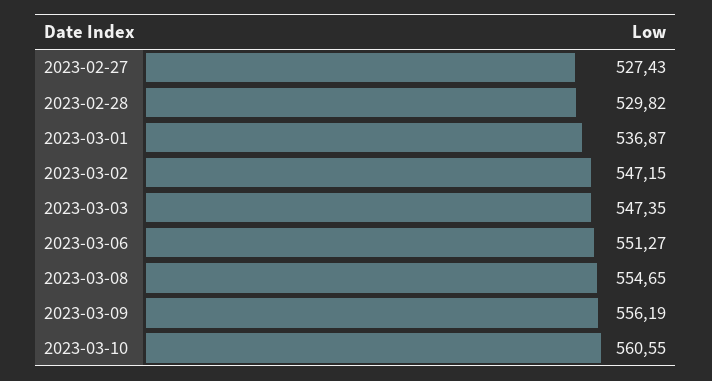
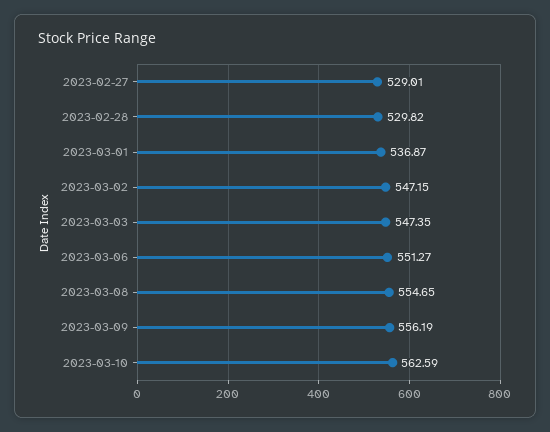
  {
-   "2023-02-27": 527.43,
+   "2023-02-27": 529.01,
    "2023-02-28": 529.82,
    "2023-03-01": 536.87,
    "2023-03-02": 547.15,
    "2023-03-03": 547.35,
    "2023-03-06": 551.27,
    "2023-03-08": 554.65,
    "2023-03-09": 556.19,
-   "2023-03-10": 560.55
+   "2023-03-10": 562.59
  }

